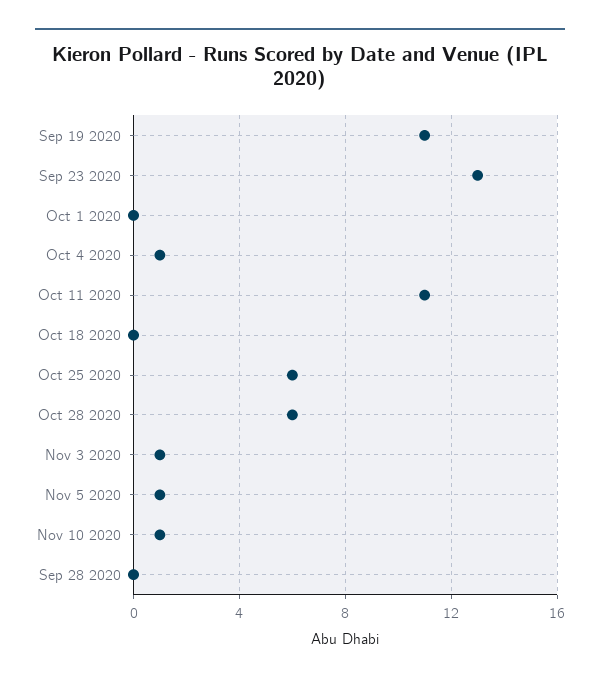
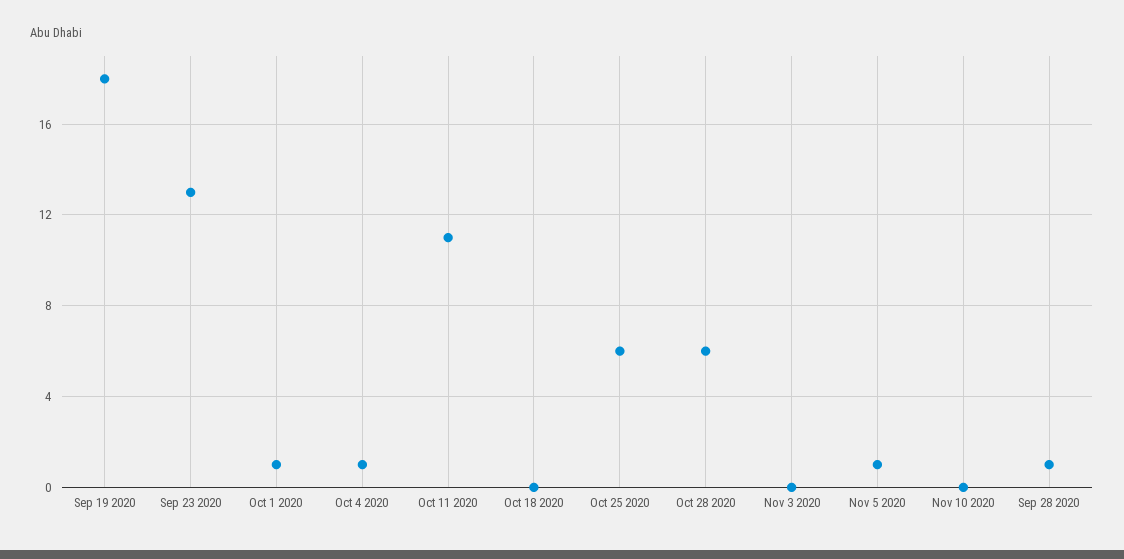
  {
-   "Sep 19 2020": 11,
+   "Sep 19 2020": 18,
    "Sep 23 2020": 13,
-   "Oct 1 2020": 0,
+   "Oct 1 2020": 1,
    "Oct 4 2020": 1,
    "Oct 11 2020": 11,
    "Oct 18 2020": 0,
    "Oct 25 2020": 6,
    "Oct 28 2020": 6,
-   "Nov 3 2020": 1,
+   "Nov 3 2020": 0,
    "Nov 5 2020": 1,
-   "Nov 10 2020": 1,
+   "Nov 10 2020": 0,
-   "Sep 28 2020": 0
+   "Sep 28 2020": 1
  }

